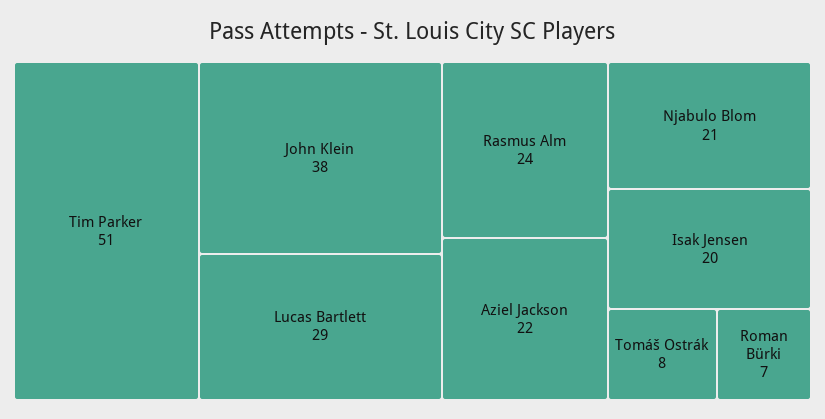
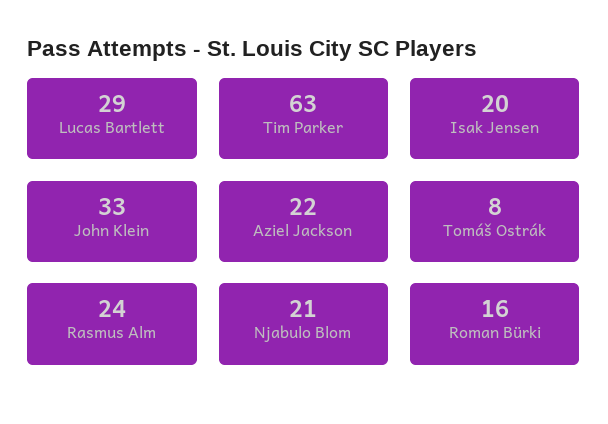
  {
-   "Tim Parker": 51,
+   "Tim Parker": 63,
-   "John Klein": 38,
+   "John Klein": 33,
    "Lucas Bartlett": 29,
    "Rasmus Alm": 24,
    "Aziel Jackson": 22,
    "Njabulo Blom": 21,
    "Isak Jensen": 20,
    "Tomáš Ostrák": 8,
-   "Roman Bürki": 7
+   "Roman Bürki": 16
  }

